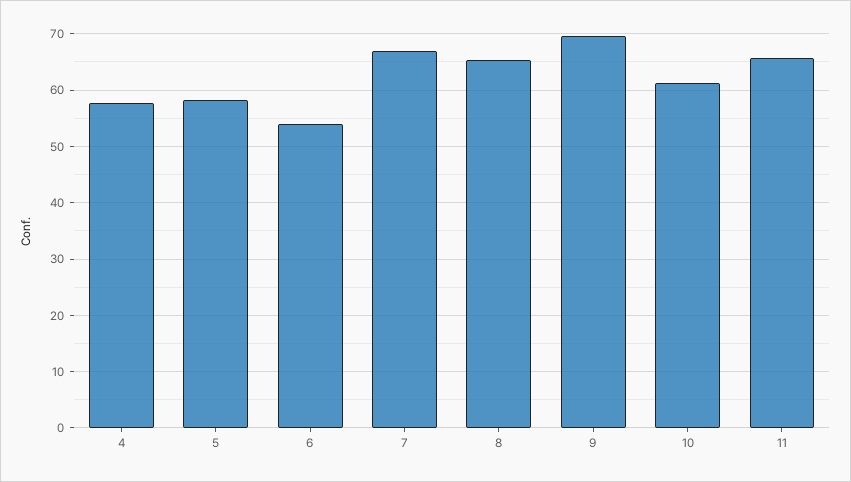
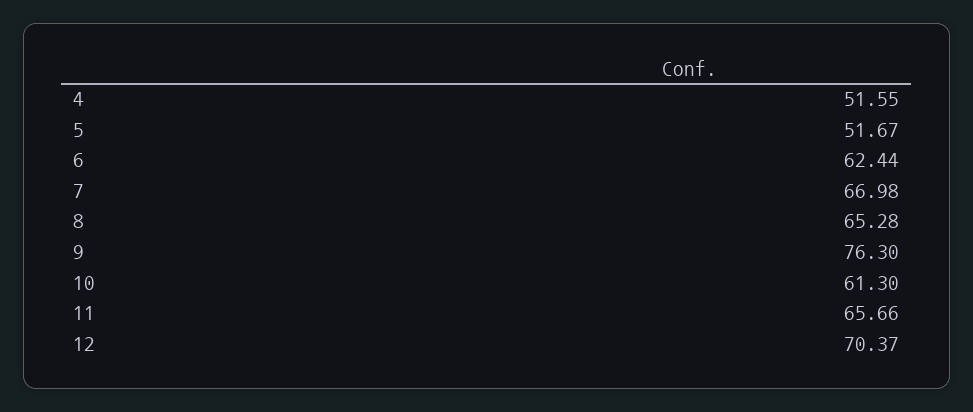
  {
-   "4": 58,
+   "4": 51.55,
-   "5": 58,
+   "5": 51.67,
-   "6": 54,
+   "6": 62.44,
    "7": 66.98,
    "8": 65.28,
-   "9": 70,
+   "9": 76.3,
    "10": 61.3,
-   "11": 65.66
+   "11": 65.66,
+   "12": 70.37
  }

